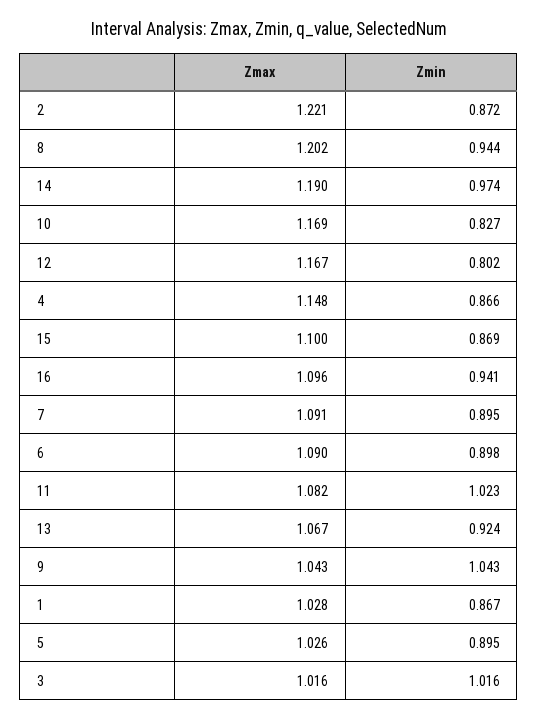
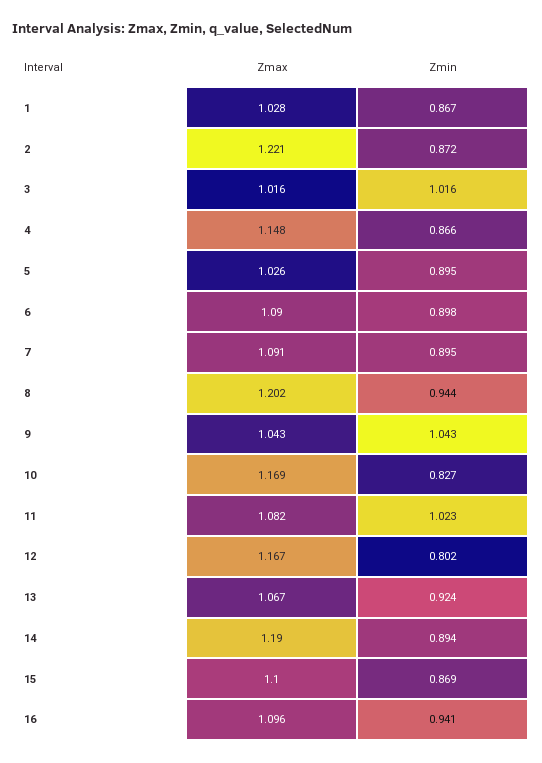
  {
    "Zmax": {
      "2": 1.221,
      "8": 1.202,
      "14": 1.19,
      "10": 1.169,
      "12": 1.167,
      "4": 1.148,
      "15": 1.1,
      "16": 1.096,
      "7": 1.091,
      "6": 1.09,
      "11": 1.082,
      "13": 1.067,
      "9": 1.043,
      "1": 1.028,
      "5": 1.026,
      "3": 1.016
    },
    "Zmin": {
      "2": 0.872,
      "8": 0.944,
-     "14": 0.974,
+     "14": 0.894,
      "10": 0.827,
      "12": 0.802,
      "4": 0.866,
      "15": 0.869,
      "16": 0.941,
      "7": 0.895,
      "6": 0.898,
      "11": 1.023,
      "13": 0.924,
      "9": 1.043,
      "1": 0.867,
      "5": 0.895,
      "3": 1.016
    }
  }

